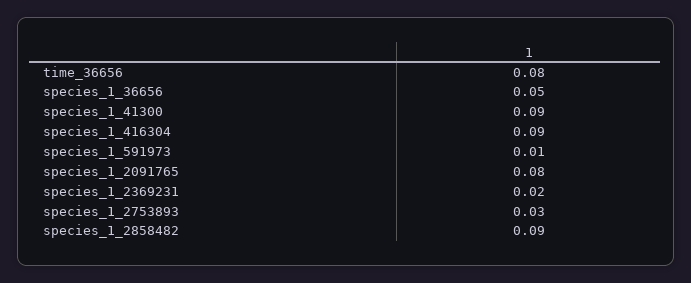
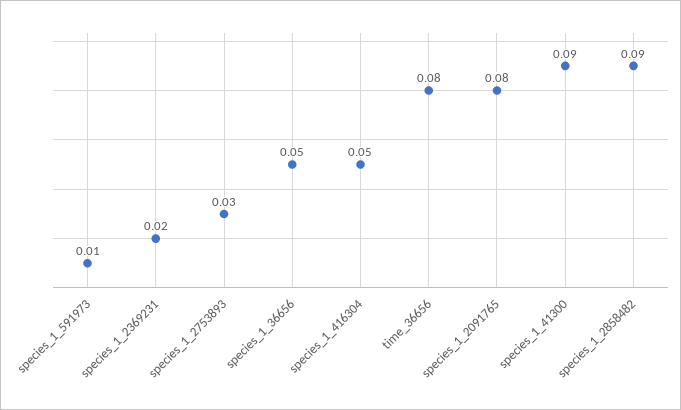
  {
    "time_36656": 0.08,
    "species_1_36656": 0.05,
    "species_1_41300": 0.09,
-   "species_1_416304": 0.09,
+   "species_1_416304": 0.05,
    "species_1_591973": 0.01,
    "species_1_2091765": 0.08,
    "species_1_2369231": 0.02,
    "species_1_2753893": 0.03,
    "species_1_2858482": 0.09
  }

